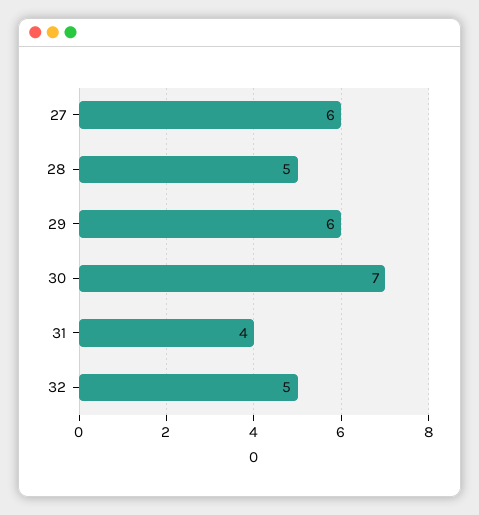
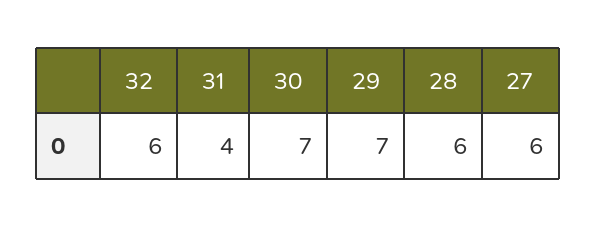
  {
    "27": 6,
-   "28": 5,
+   "28": 6,
-   "29": 6,
+   "29": 7,
    "30": 7,
    "31": 4,
-   "32": 5
+   "32": 6
  }

